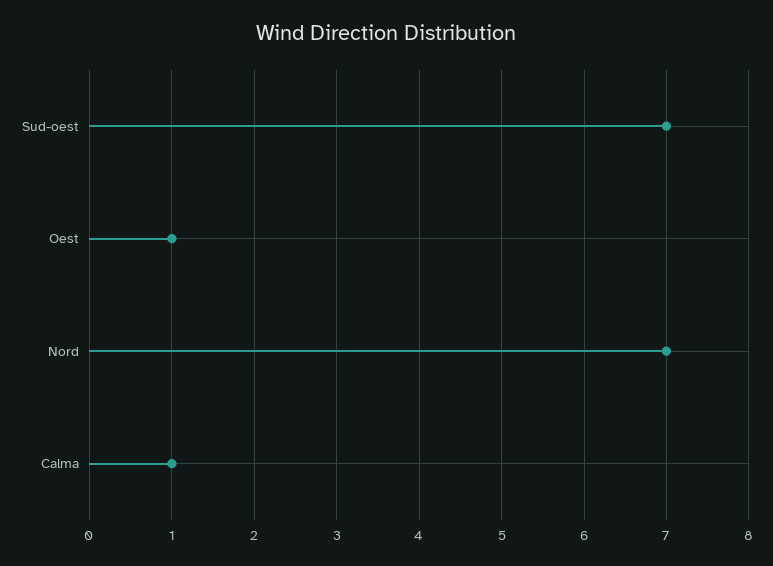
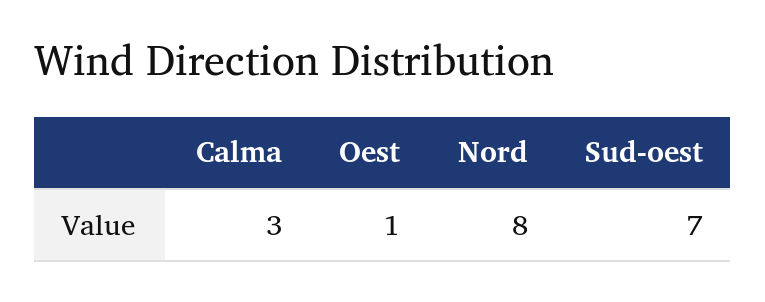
  {
    "Sud-oest": 7,
    "Oest": 1,
-   "Nord": 7,
+   "Nord": 8,
-   "Calma": 1
+   "Calma": 3
  }

